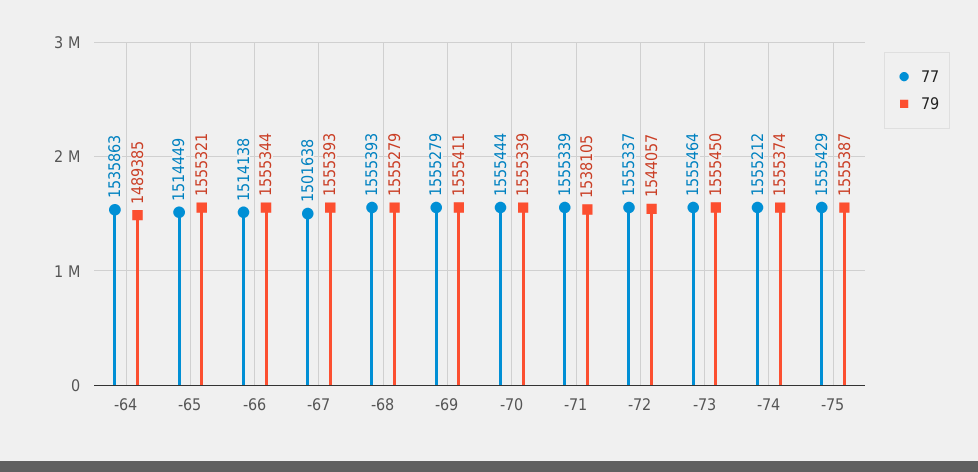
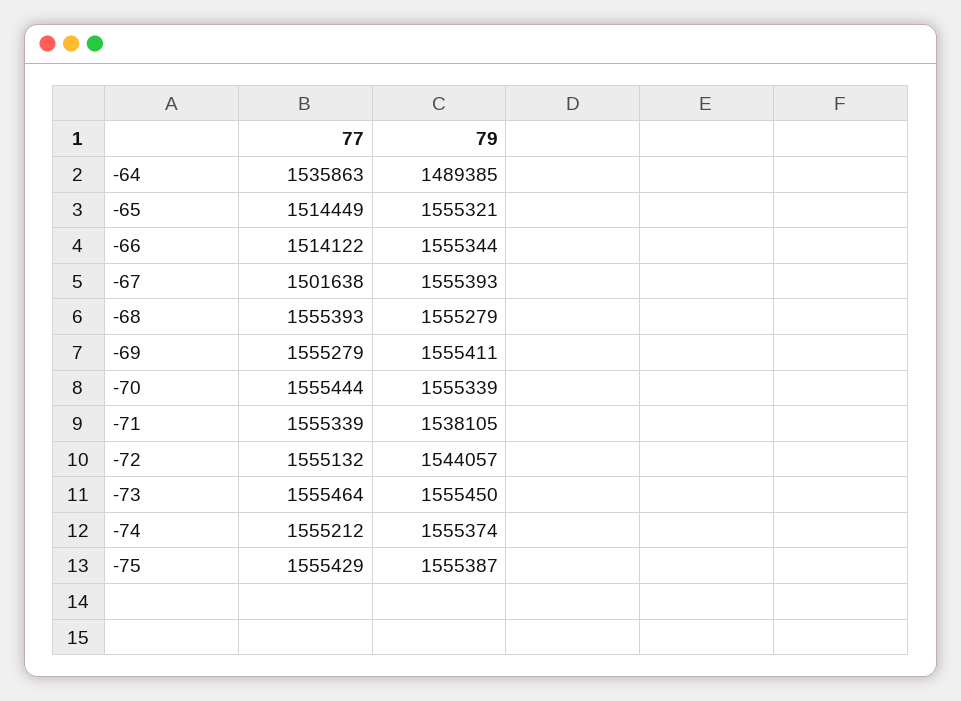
  {
    "77": {
      "-64": 1535863,
      "-65": 1514449,
-     "-66": 1514138,
+     "-66": 1514122,
      "-67": 1501638,
      "-68": 1555393,
      "-69": 1555279,
      "-70": 1555444,
      "-71": 1555339,
-     "-72": 1555337,
+     "-72": 1555132,
      "-73": 1555464,
      "-74": 1555212,
      "-75": 1555429
    },
    "79": {
      "-64": 1489385,
      "-65": 1555321,
      "-66": 1555344,
      "-67": 1555393,
      "-68": 1555279,
      "-69": 1555411,
      "-70": 1555339,
      "-71": 1538105,
      "-72": 1544057,
      "-73": 1555450,
      "-74": 1555374,
      "-75": 1555387
    }
  }

